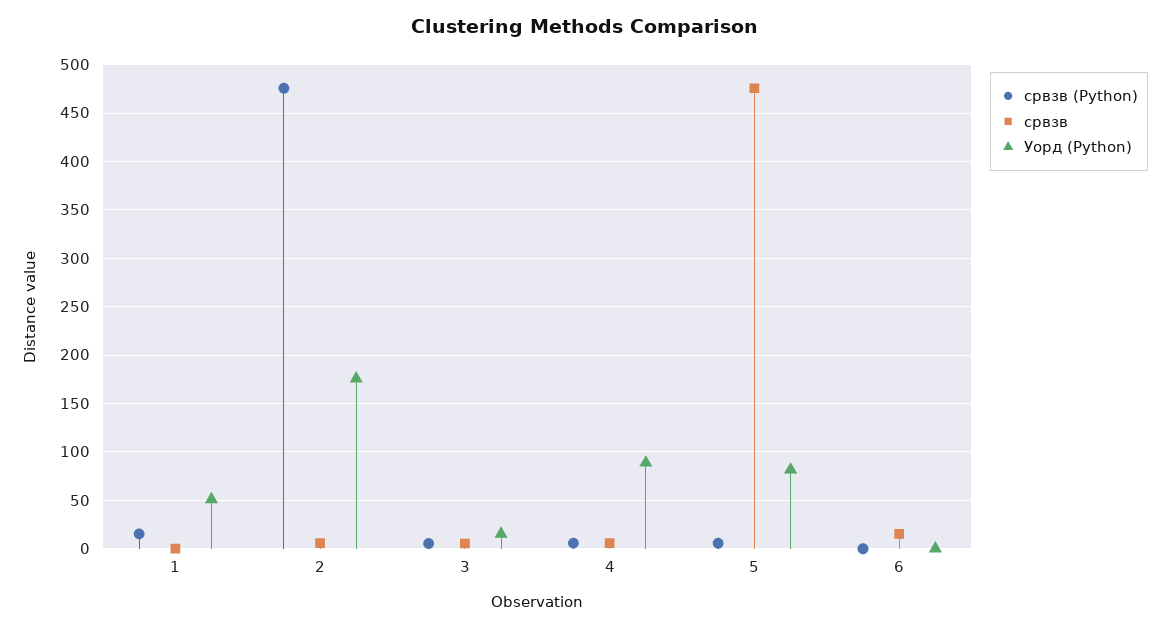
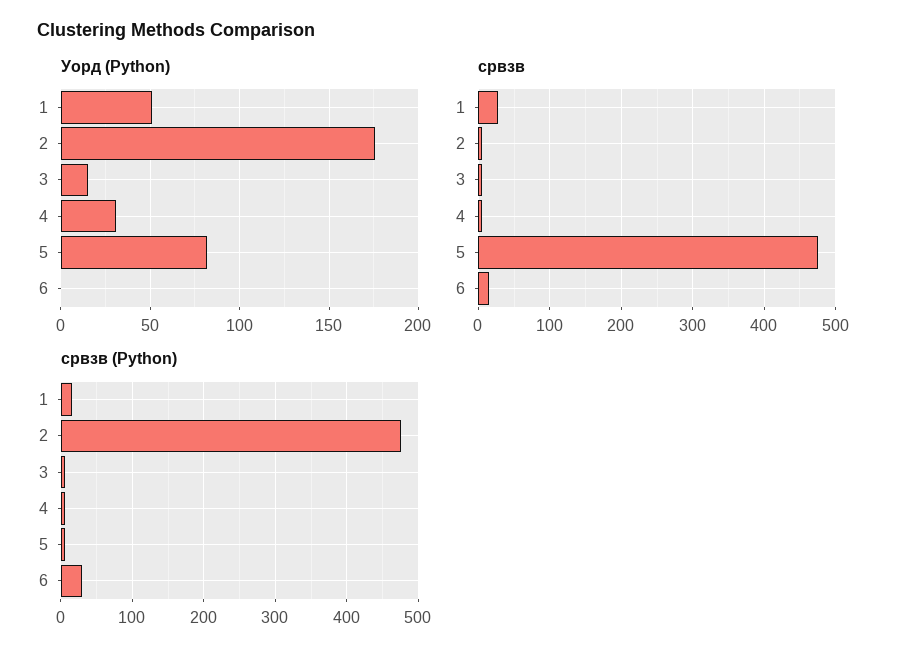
  {
    "срвзв (Python)": {
      "1": 20,
      "2": 480,
      "3": 10,
      "4": 10,
      "5": 10,
-     "6": 0
+     "6": 30
    },
    "срвзв": {
-     "1": 0,
+     "1": 30,
      "2": 10,
      "3": 10,
      "4": 10,
      "5": 480,
      "6": 20
    },
    "Уорд (Python)": {
      "1": 50,
      "2": 175,
      "3": 15,
-     "4": 90,
+     "4": 30,
      "5": 80,
      "6": 0
    }
  }

